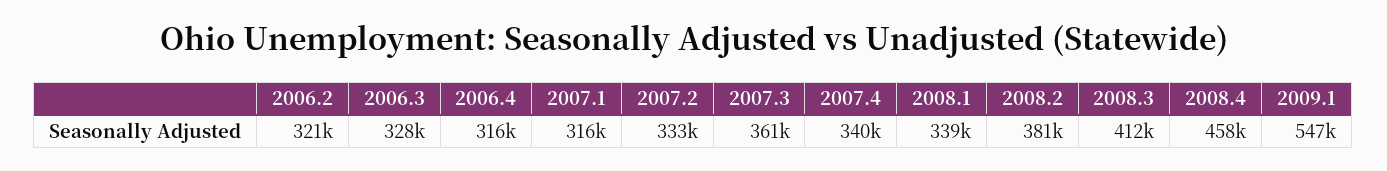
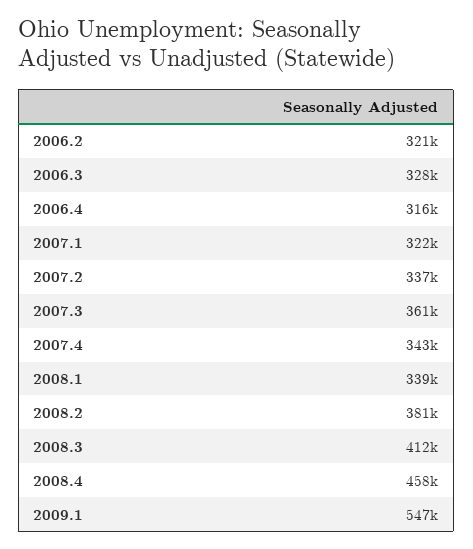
  {
    "2006.2": 321000,
    "2006.3": 328000,
    "2006.4": 316000,
-   "2007.1": 316000,
+   "2007.1": 322000,
-   "2007.2": 333000,
+   "2007.2": 337000,
    "2007.3": 361000,
-   "2007.4": 340000,
+   "2007.4": 343000,
    "2008.1": 339000,
    "2008.2": 381000,
    "2008.3": 412000,
    "2008.4": 458000,
    "2009.1": 547000
  }

